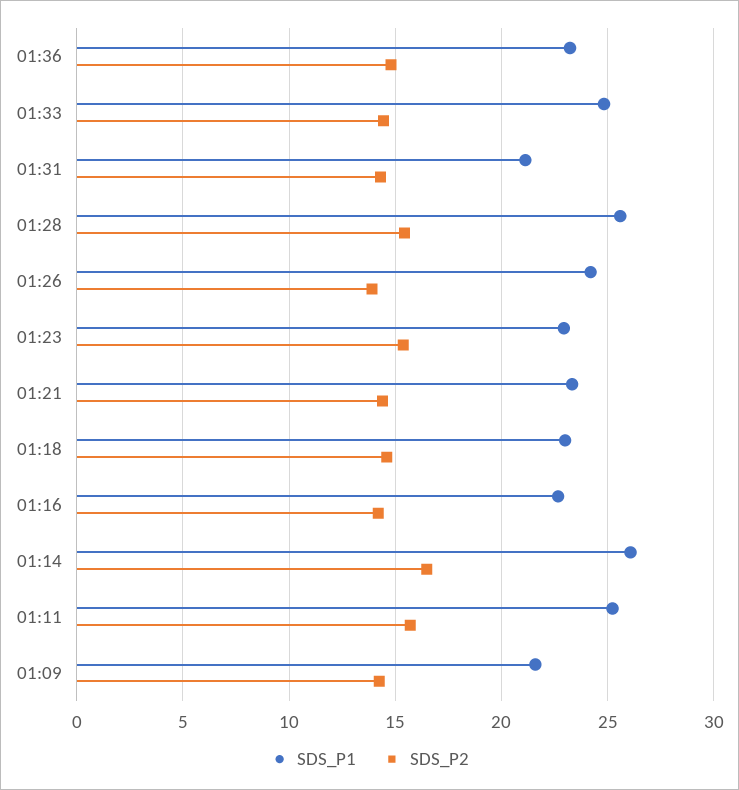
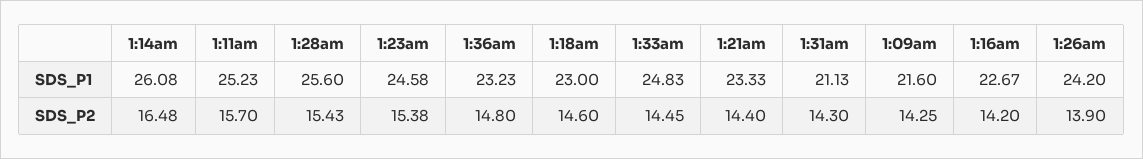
  {
    "SDS_P1": {
      "01:36": 23.23,
      "01:33": 24.83,
      "01:31": 21.13,
      "01:28": 25.6,
      "01:26": 24.2,
-     "01:23": 23,
+     "01:23": 24.58,
      "01:21": 23.33,
      "01:18": 23,
      "01:16": 22.67,
      "01:14": 26.08,
      "01:11": 25.23,
      "01:09": 21.6
    },
    "SDS_P2": {
      "01:36": 14.8,
      "01:33": 14.45,
      "01:31": 14.3,
      "01:28": 15.43,
      "01:26": 13.9,
      "01:23": 15.38,
      "01:21": 14.4,
      "01:18": 14.6,
      "01:16": 14.2,
      "01:14": 16.48,
      "01:11": 15.7,
      "01:09": 14.25
    }
  }

